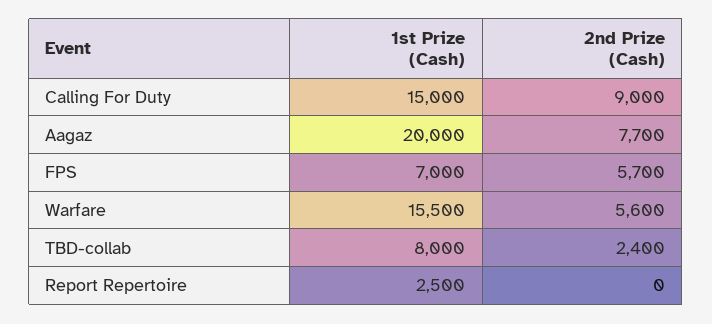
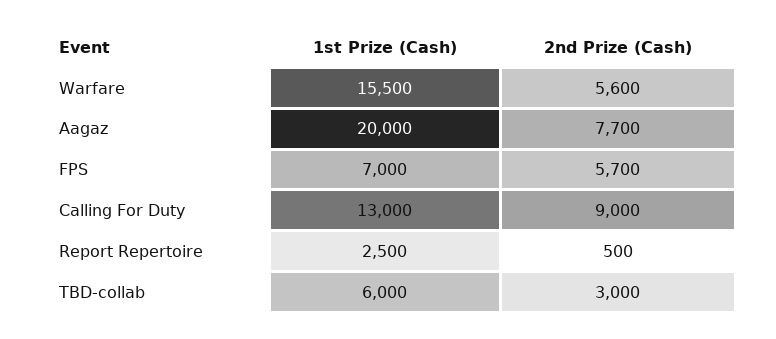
  {
    "1st Prize (Cash)": {
-     "Calling For Duty": 15000,
+     "Calling For Duty": 13000,
      "Aagaz": 20000,
      "FPS": 7000,
      "Warfare": 15500,
-     "TBD-collab": 8000,
+     "TBD-collab": 6000,
      "Report Repertoire": 2500
    },
    "2nd Prize (Cash)": {
      "Calling For Duty": 9000,
      "Aagaz": 7700,
      "FPS": 5700,
      "Warfare": 5600,
-     "TBD-collab": 2400,
+     "TBD-collab": 3000,
-     "Report Repertoire": 0
+     "Report Repertoire": 500
    }
  }

